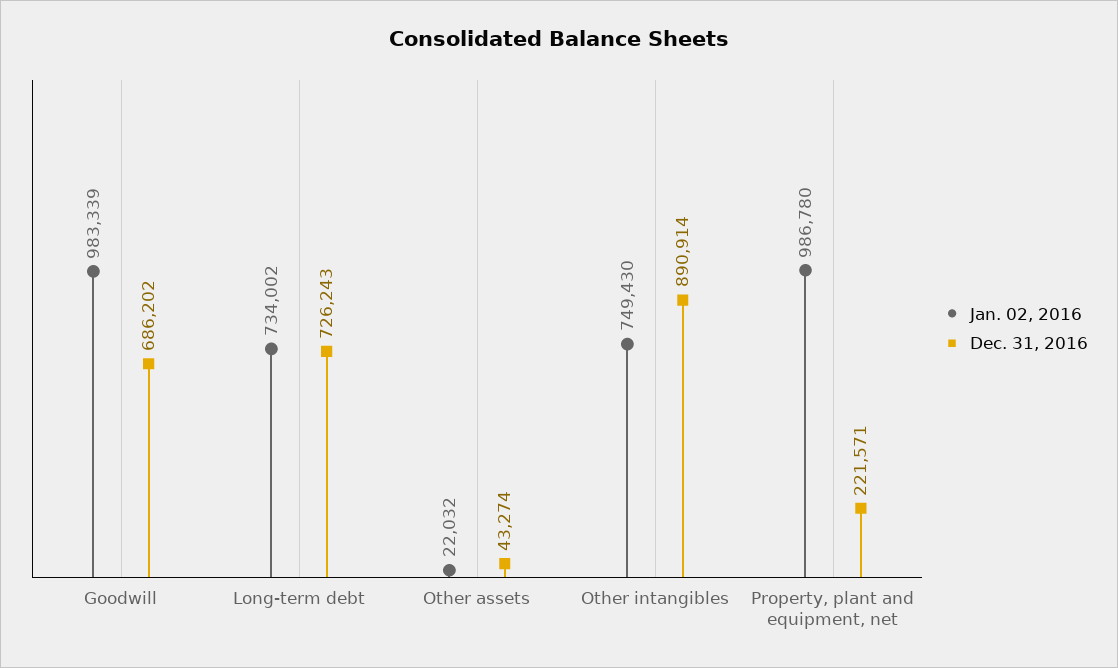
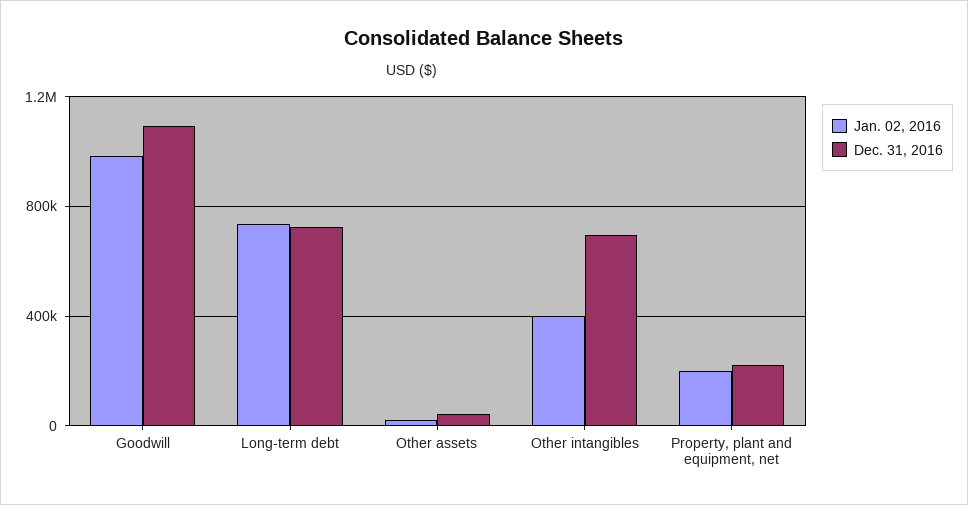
  {
    "Jan. 02, 2016": {
      "Goodwill": 983339,
      "Long-term debt": 734002,
      "Other assets": 22032,
-     "Other intangibles": 749430,
+     "Other intangibles": 400000,
-     "Property, plant and equipment, net": 986780
+     "Property, plant and equipment, net": 200000
    },
    "Dec. 31, 2016": {
-     "Goodwill": 686202,
+     "Goodwill": 1100000,
      "Long-term debt": 726243,
      "Other assets": 43274,
-     "Other intangibles": 890914,
+     "Other intangibles": 700000,
      "Property, plant and equipment, net": 221571
    }
  }

